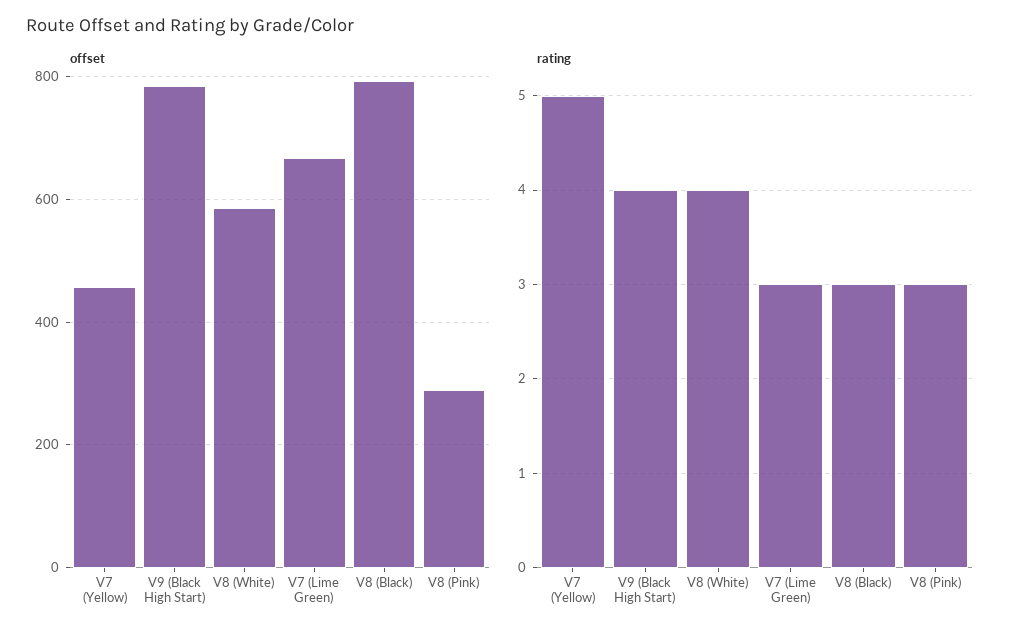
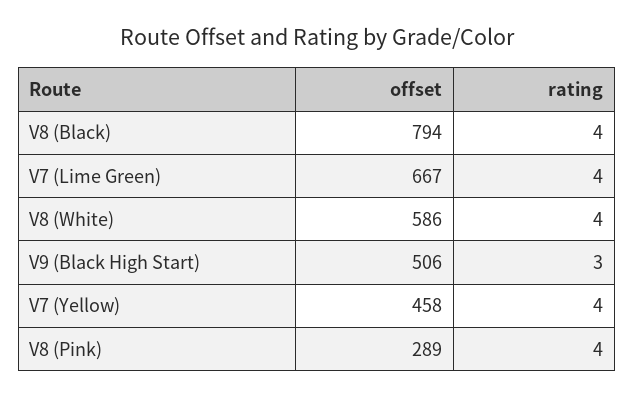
  {
    "offset": {
      "V7 (Yellow)": 458,
-     "V9 (Black High Start)": 780,
+     "V9 (Black High Start)": 506,
      "V8 (White)": 586,
      "V7 (Lime Green)": 667,
      "V8 (Black)": 794,
      "V8 (Pink)": 289
    },
    "rating": {
-     "V7 (Yellow)": 5,
+     "V7 (Yellow)": 4,
-     "V9 (Black High Start)": 4,
+     "V9 (Black High Start)": 3,
      "V8 (White)": 4,
-     "V7 (Lime Green)": 3,
+     "V7 (Lime Green)": 4,
-     "V8 (Black)": 3,
+     "V8 (Black)": 4,
-     "V8 (Pink)": 3
+     "V8 (Pink)": 4
    }
  }

